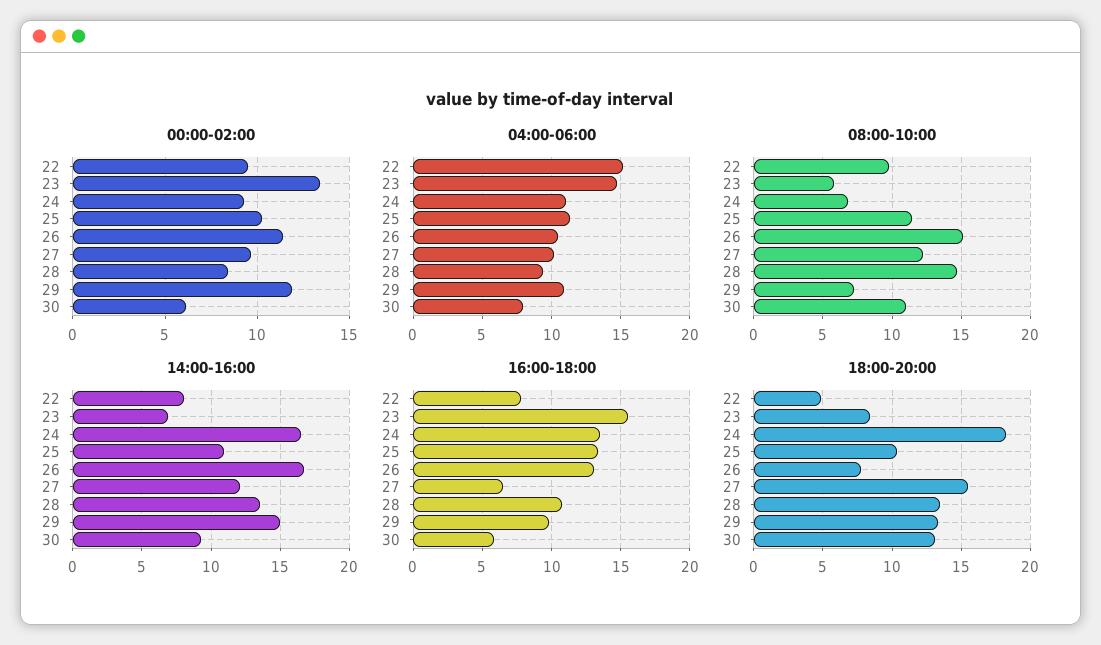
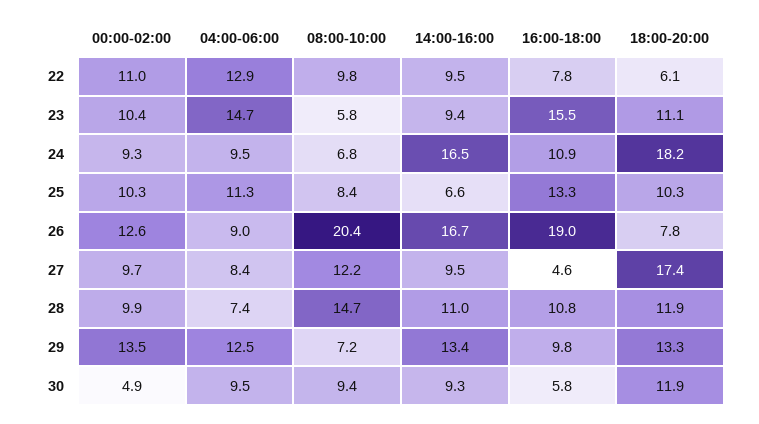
  {
    "00:00-02:00": {
-     "22": 9.5,
+     "22": 11,
-     "23": 13.5,
+     "23": 10.4,
      "24": 9.3,
      "25": 10.3,
-     "26": 11.5,
+     "26": 12.6,
      "27": 9.7,
-     "28": 8.5,
+     "28": 9.9,
-     "29": 12,
+     "29": 13.5,
-     "30": 6
+     "30": 4.9
    },
    "04:00-06:00": {
-     "22": 15,
+     "22": 12.9,
      "23": 14.7,
-     "24": 11,
+     "24": 9.5,
      "25": 11.3,
-     "26": 10.5,
+     "26": 9,
-     "27": 10,
+     "27": 8.4,
-     "28": 9.5,
+     "28": 7.4,
-     "29": 11,
+     "29": 12.5,
-     "30": 8
+     "30": 9.5
    },
    "08:00-10:00": {
      "22": 9.8,
      "23": 5.8,
      "24": 6.8,
-     "25": 11.5,
+     "25": 8.4,
-     "26": 15,
+     "26": 20.4,
      "27": 12.2,
      "28": 14.7,
      "29": 7.2,
-     "30": 11
+     "30": 9.4
    },
    "14:00-16:00": {
-     "22": 8,
+     "22": 9.5,
-     "23": 7,
+     "23": 9.4,
      "24": 16.5,
-     "25": 11,
+     "25": 6.6,
      "26": 16.7,
-     "27": 12,
+     "27": 9.5,
-     "28": 13.5,
+     "28": 11,
-     "29": 15,
+     "29": 13.4,
      "30": 9.3
    },
    "16:00-18:00": {
      "22": 7.8,
      "23": 15.5,
-     "24": 13.5,
+     "24": 10.9,
      "25": 13.3,
-     "26": 13,
+     "26": 19,
-     "27": 6.5,
+     "27": 4.6,
      "28": 10.8,
      "29": 9.8,
      "30": 5.8
    },
    "18:00-20:00": {
-     "22": 5,
+     "22": 6.1,
-     "23": 8.5,
+     "23": 11.1,
      "24": 18.2,
      "25": 10.3,
      "26": 7.8,
-     "27": 15.5,
+     "27": 17.4,
-     "28": 13.5,
+     "28": 11.9,
      "29": 13.3,
-     "30": 13
+     "30": 11.9
    }
  }

